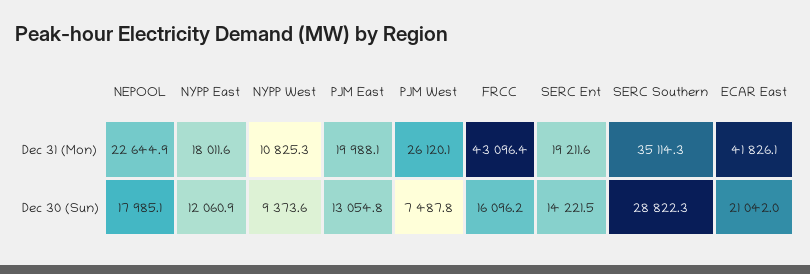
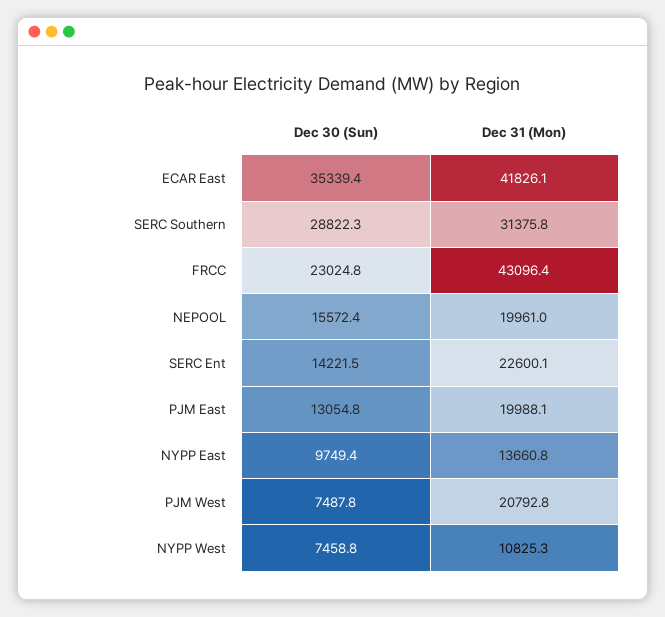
  {
    "NEPOOL": {
-     "Dec 31 (Mon)": 22644.9,
+     "Dec 31 (Mon)": 19961,
-     "Dec 30 (Sun)": 17985.1
+     "Dec 30 (Sun)": 15572.4
    },
    "NYPP East": {
-     "Dec 31 (Mon)": 18011.6,
+     "Dec 31 (Mon)": 13660.8,
-     "Dec 30 (Sun)": 12060.9
+     "Dec 30 (Sun)": 9749.4
    },
    "NYPP West": {
      "Dec 31 (Mon)": 10825.3,
-     "Dec 30 (Sun)": 9373.6
+     "Dec 30 (Sun)": 7458.8
    },
    "PJM East": {
      "Dec 31 (Mon)": 19988.1,
      "Dec 30 (Sun)": 13054.8
    },
    "PJM West": {
-     "Dec 31 (Mon)": 26120.1,
+     "Dec 31 (Mon)": 20792.8,
      "Dec 30 (Sun)": 7487.8
    },
    "FRCC": {
      "Dec 31 (Mon)": 43096.4,
-     "Dec 30 (Sun)": 16096.2
+     "Dec 30 (Sun)": 23024.8
    },
    "SERC Ent": {
-     "Dec 31 (Mon)": 19211.6,
+     "Dec 31 (Mon)": 22600.1,
      "Dec 30 (Sun)": 14221.5
    },
    "SERC Southern": {
-     "Dec 31 (Mon)": 35114.3,
+     "Dec 31 (Mon)": 31375.8,
      "Dec 30 (Sun)": 28822.3
    },
    "ECAR East": {
      "Dec 31 (Mon)": 41826.1,
-     "Dec 30 (Sun)": 21042
+     "Dec 30 (Sun)": 35339.4
    }
  }

